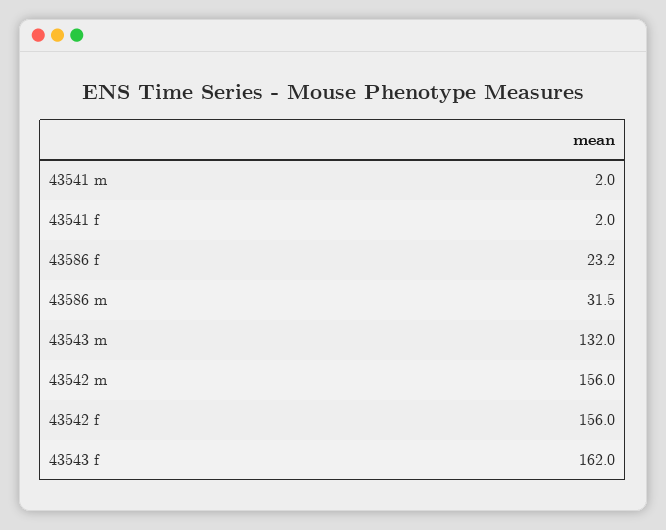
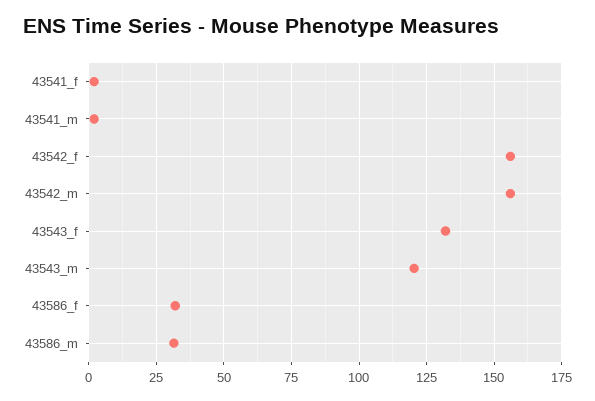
  {
    "43541 m": 2,
    "43541 f": 2,
-   "43586 f": 23.2,
+   "43586 f": 32.5,
    "43586 m": 31.5,
-   "43543 m": 132,
+   "43543 m": 120,
    "43542 m": 156,
    "43542 f": 156,
-   "43543 f": 162
+   "43543 f": 132.5
  }

